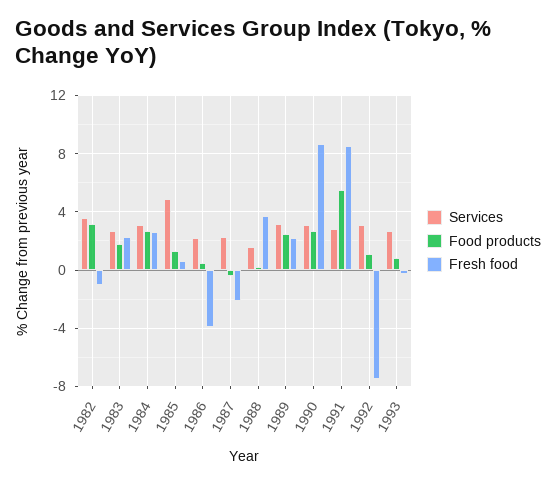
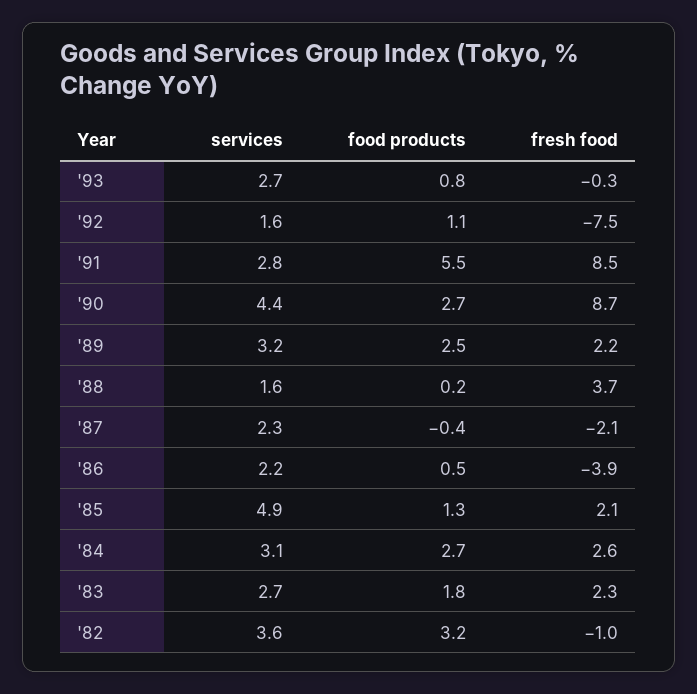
  {
    "Services": {
      "1982": 3.6,
      "1983": 2.7,
      "1984": 3.1,
      "1985": 4.9,
      "1986": 2.2,
      "1987": 2.3,
      "1988": 1.6,
      "1989": 3.2,
-     "1990": 3,
+     "1990": 4.4,
      "1991": 2.8,
-     "1992": 3,
+     "1992": 1.6,
      "1993": 2.7
    },
    "Food products": {
      "1982": 3.2,
      "1983": 1.8,
      "1984": 2.7,
      "1985": 1.3,
      "1986": 0.5,
      "1987": -0.4,
      "1988": 0.2,
      "1989": 2.5,
      "1990": 2.7,
      "1991": 5.5,
      "1992": 1.1,
      "1993": 0.8
    },
    "Fresh food": {
      "1982": -1,
      "1983": 2.3,
      "1984": 2.6,
-     "1985": 0.5,
+     "1985": 2.1,
      "1986": -3.9,
      "1987": -2.1,
      "1988": 3.7,
      "1989": 2.2,
      "1990": 8.7,
      "1991": 8.5,
      "1992": -7.5,
      "1993": -0.3
    }
  }

